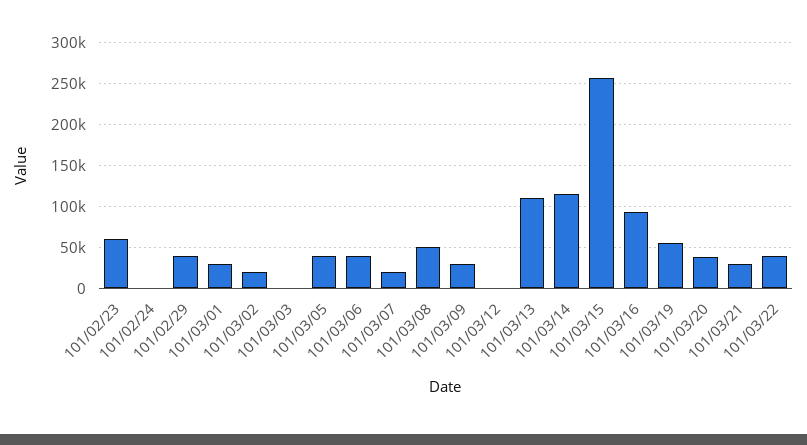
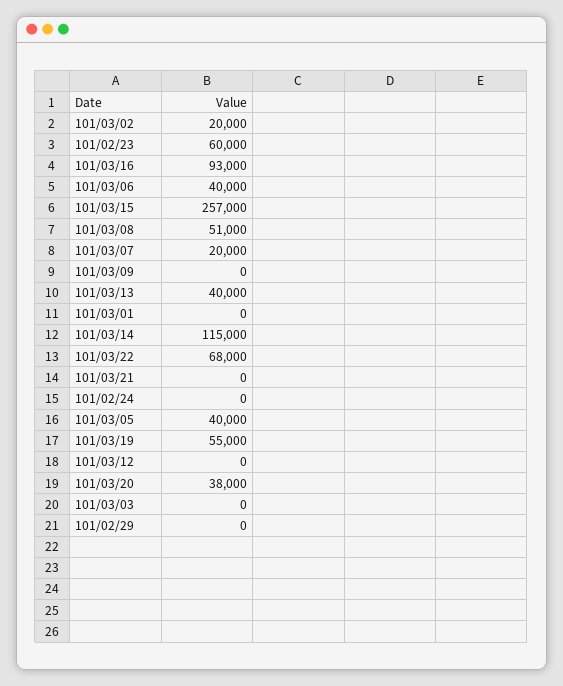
  {
    "101/02/23": 60000,
    "101/02/24": 0,
-   "101/02/29": 40000,
+   "101/02/29": 0,
-   "101/03/01": 30000,
+   "101/03/01": 0,
    "101/03/02": 20000,
    "101/03/03": 0,
    "101/03/05": 40000,
    "101/03/06": 40000,
    "101/03/07": 20000,
    "101/03/08": 51000,
-   "101/03/09": 30000,
+   "101/03/09": 0,
    "101/03/12": 0,
-   "101/03/13": 110000,
+   "101/03/13": 40000,
    "101/03/14": 115000,
    "101/03/15": 257000,
    "101/03/16": 93000,
    "101/03/19": 55000,
    "101/03/20": 38000,
-   "101/03/21": 30000,
+   "101/03/21": 0,
-   "101/03/22": 40000
+   "101/03/22": 68000
  }

